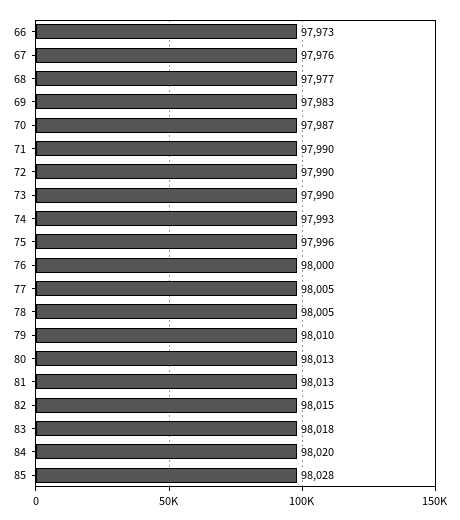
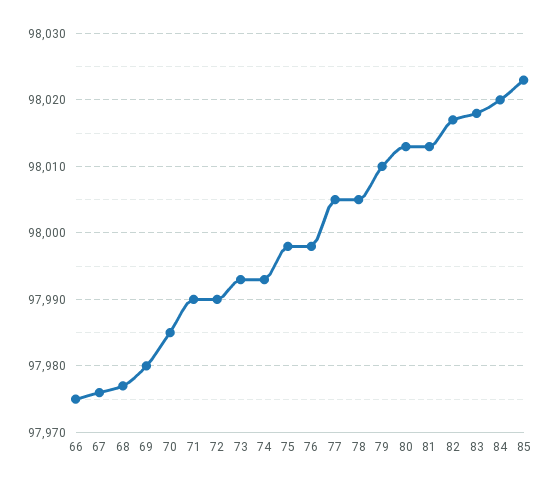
  {
-   "66": 97973,
+   "66": 97975,
    "67": 97976,
    "68": 97977,
-   "69": 97983,
+   "69": 97980,
-   "70": 97987,
+   "70": 97985,
    "71": 97990,
    "72": 97990,
-   "73": 97990,
+   "73": 97993,
    "74": 97993,
-   "75": 97996,
+   "75": 97998,
-   "76": 98000,
+   "76": 97998,
    "77": 98005,
    "78": 98005,
    "79": 98010,
    "80": 98013,
    "81": 98013,
-   "82": 98015,
+   "82": 98017,
    "83": 98018,
    "84": 98020,
-   "85": 98028
+   "85": 98023
  }

